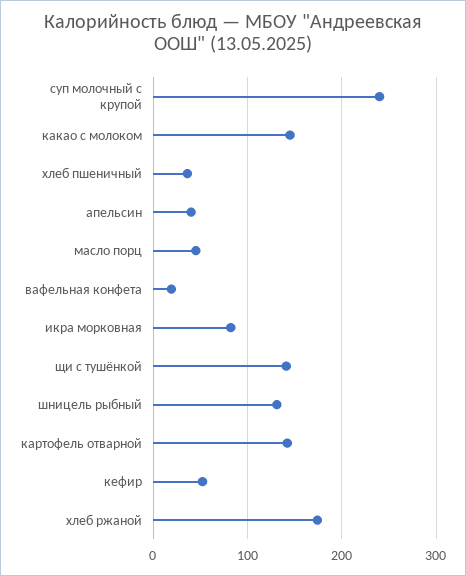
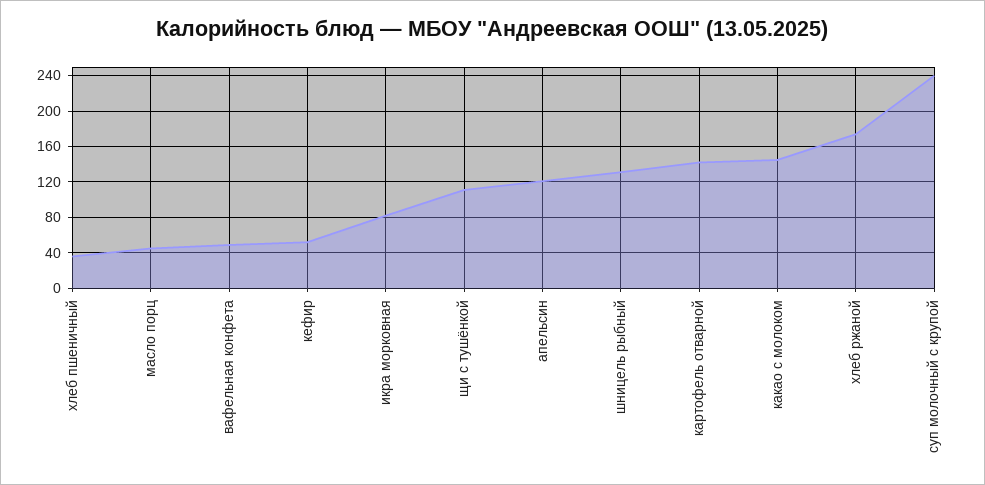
  {
    "суп молочный с крупой": 240,
    "какао с молоком": 150,
    "хлеб пшеничный": 40,
-   "апельсин": 40,
+   "апельсин": 120,
    "масло порц": 50,
-   "вафельная конфета": 20,
+   "вафельная конфета": 50,
    "икра морковная": 80,
-   "щи с тушёнкой": 140,
+   "щи с тушёнкой": 110,
    "шницель рыбный": 130,
    "картофель отварной": 140,
    "кефир": 50,
    "хлеб ржаной": 170
  }

